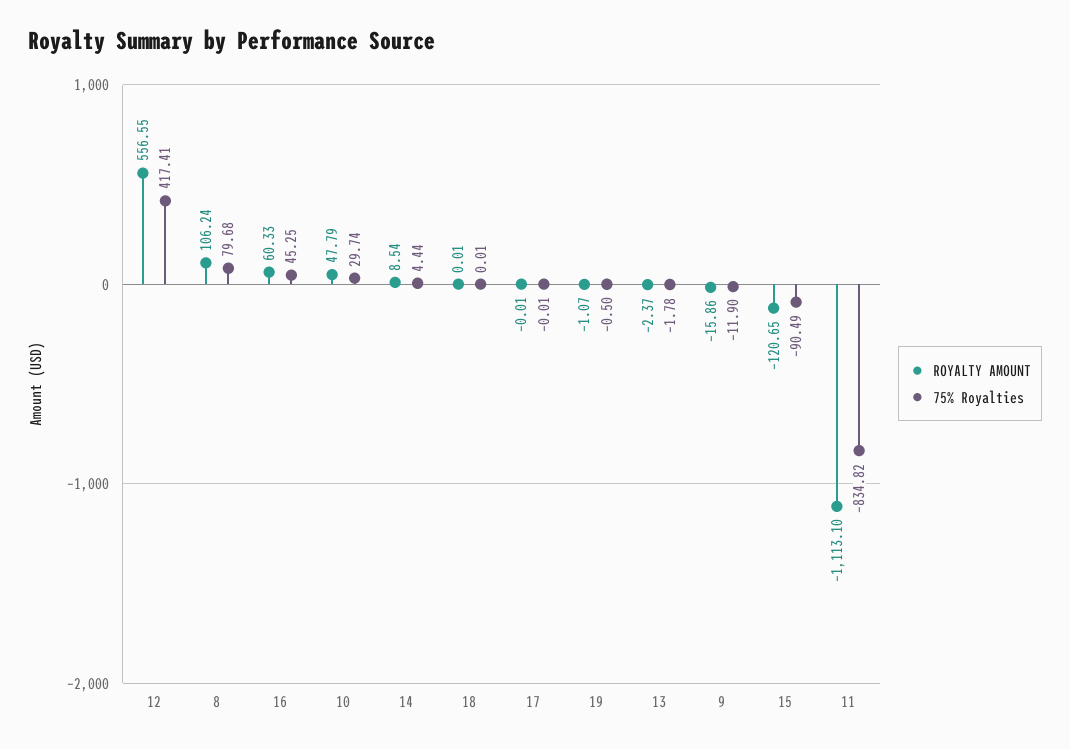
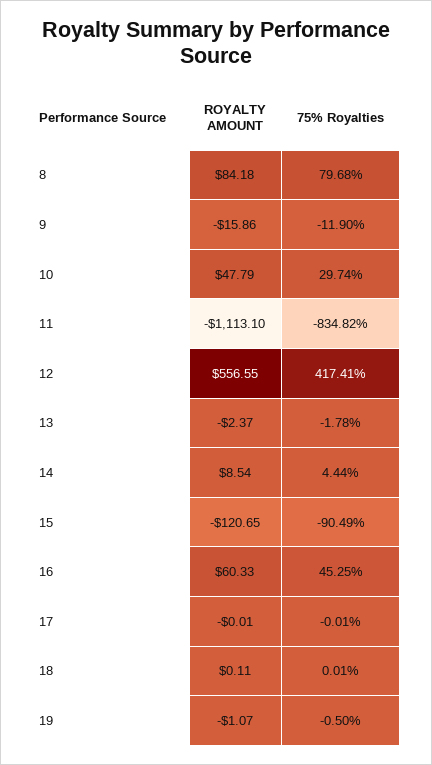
  {
    "ROYALTY AMOUNT": {
      "12": 556.55,
-     "8": 106.24,
+     "8": 84.18,
      "16": 60.33,
      "10": 47.79,
      "14": 8.54,
-     "18": 0.01,
+     "18": 0.11,
      "17": -0.01,
      "19": -1.07,
      "13": -2.37,
      "9": -15.86,
      "15": -120.65,
      "11": -1113.1
    },
    "75% Royalties": {
      "12": 417.41,
      "8": 79.68,
      "16": 45.25,
      "10": 29.74,
      "14": 4.44,
      "18": 0.01,
      "17": -0.01,
      "19": -0.5,
      "13": -1.78,
      "9": -11.9,
      "15": -90.49,
      "11": -834.82
    }
  }

